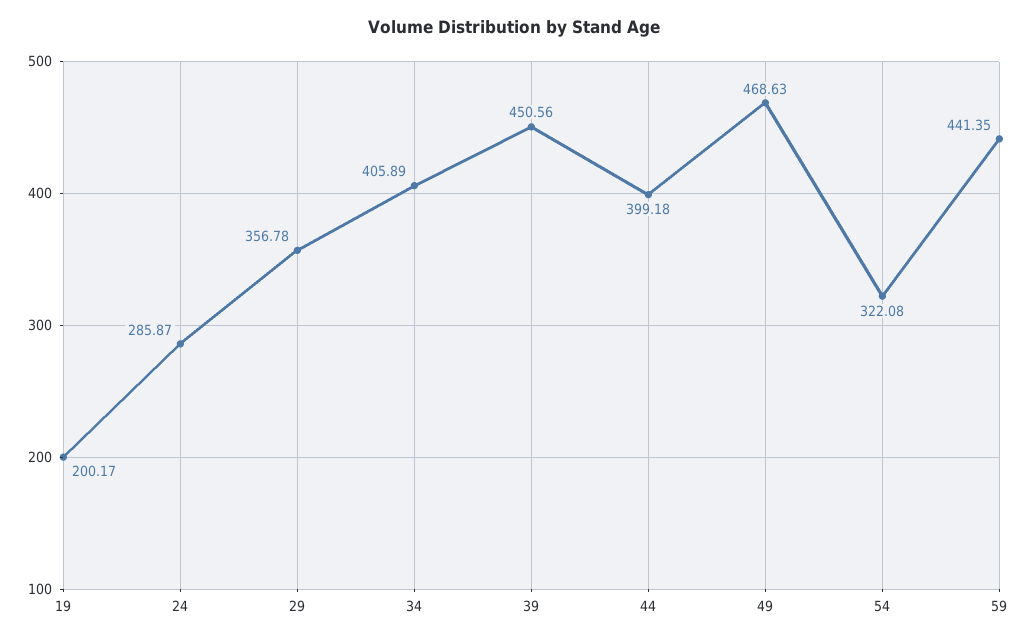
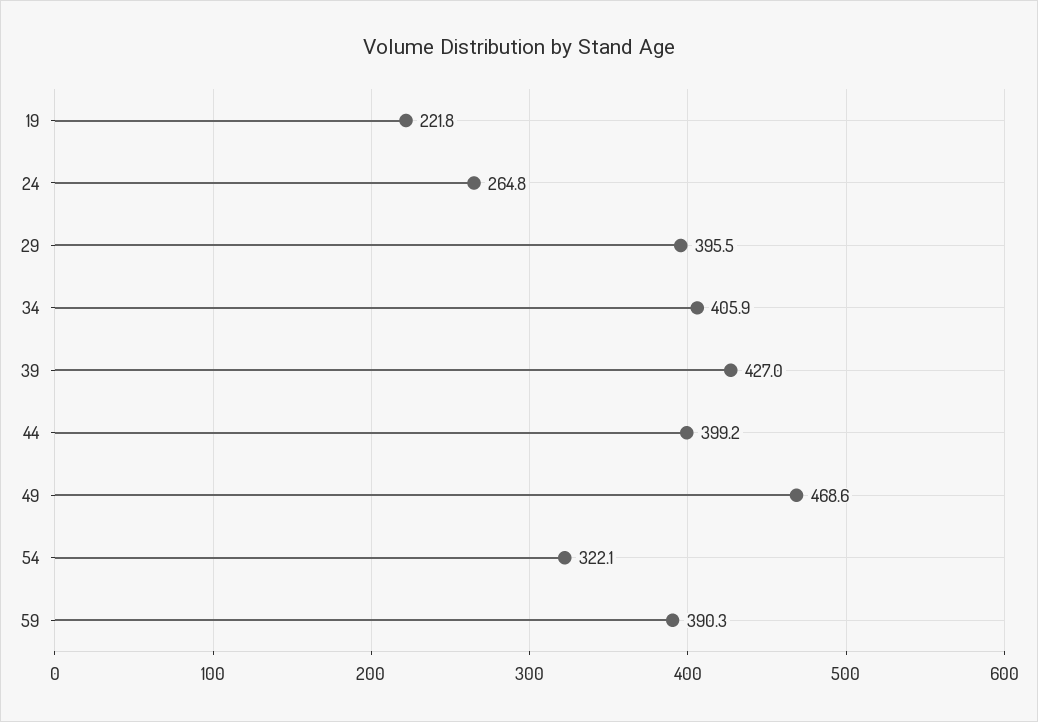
  {
-   "19": 200.17,
+   "19": 221.8,
-   "24": 285.87,
+   "24": 264.8,
-   "29": 356.78,
+   "29": 395.5,
    "34": 405.89,
-   "39": 450.56,
+   "39": 427,
    "44": 399.18,
    "49": 468.63,
    "54": 322.08,
-   "59": 441.35
+   "59": 390.3
  }

